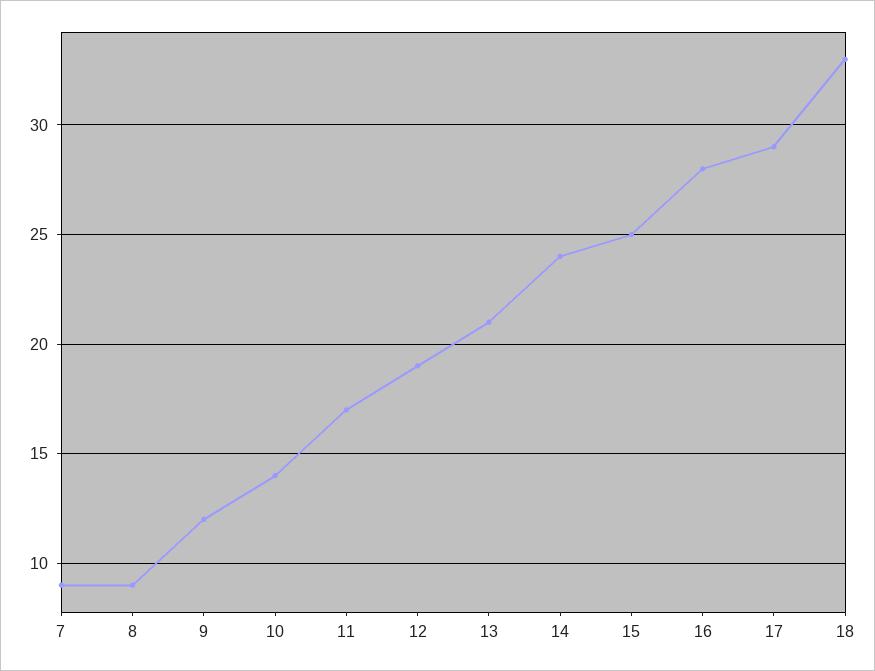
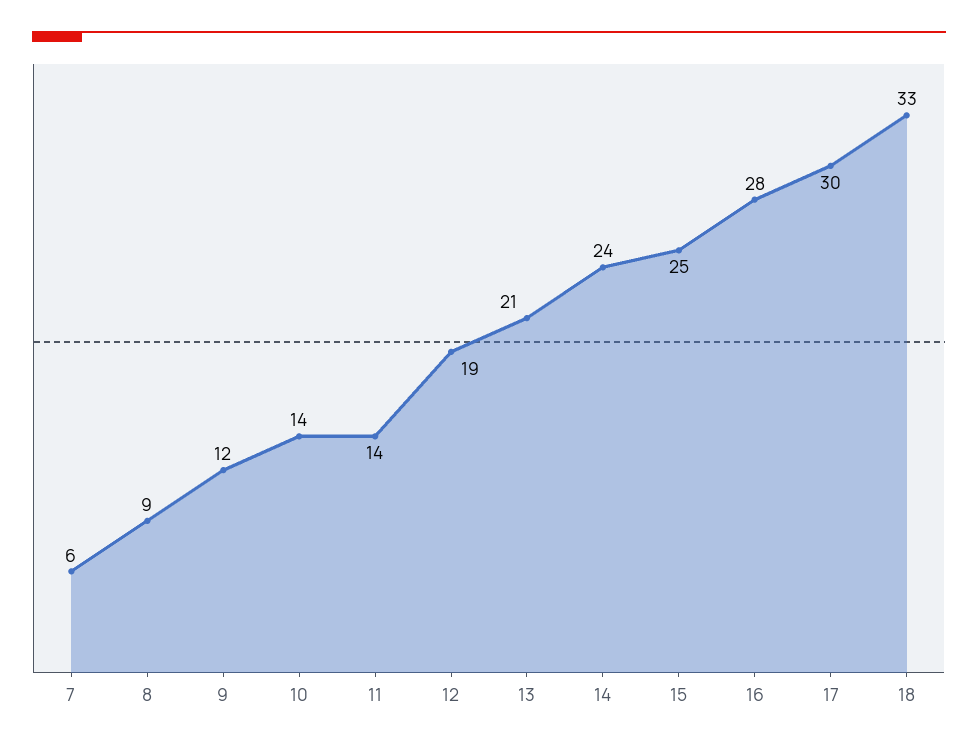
  {
-   "7": 9,
+   "7": 6,
    "8": 9,
    "9": 12,
    "10": 14,
-   "11": 17,
+   "11": 14,
    "12": 19,
    "13": 21,
    "14": 24,
    "15": 25,
    "16": 28,
-   "17": 29,
+   "17": 30,
    "18": 33
  }

